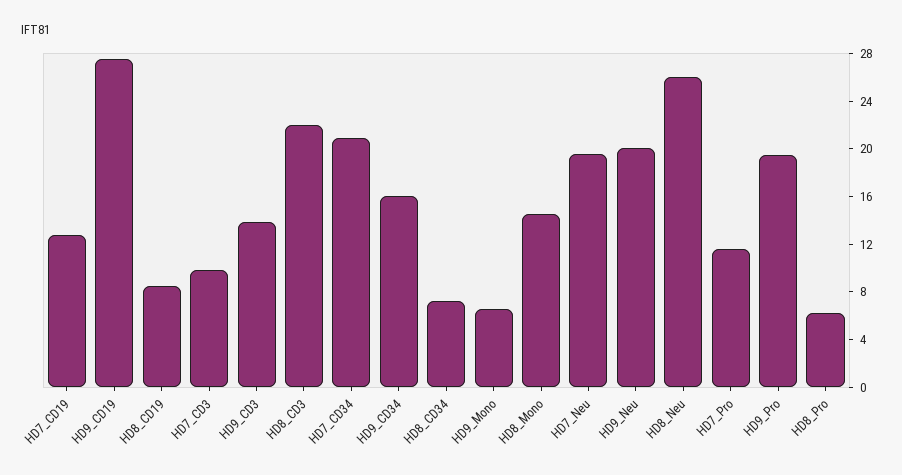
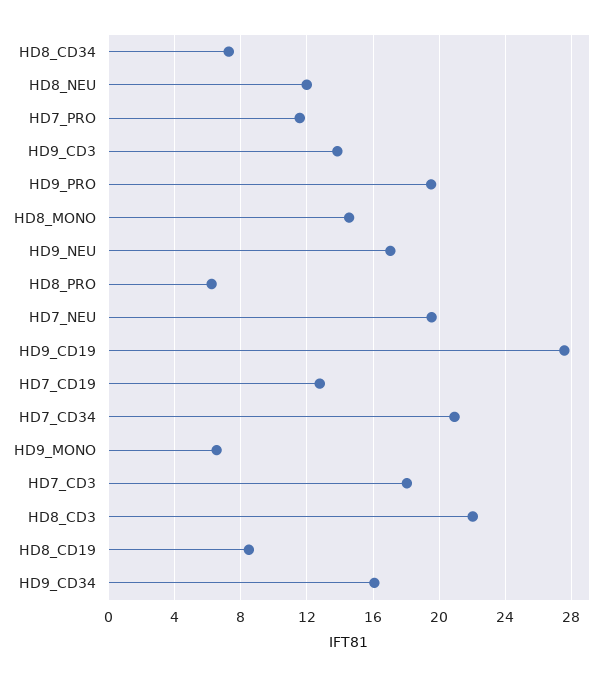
  {
    "HD7_CD19": 13,
    "HD9_CD19": 27.5,
    "HD8_CD19": 8.5,
-   "HD7_CD3": 10,
+   "HD7_CD3": 18,
    "HD9_CD3": 14,
    "HD8_CD3": 22,
    "HD7_CD34": 21,
    "HD9_CD34": 16,
    "HD8_CD34": 7.5,
    "HD9_Mono": 6.5,
    "HD8_Mono": 14.5,
    "HD7_Neu": 19.5,
-   "HD9_Neu": 20,
+   "HD9_Neu": 17,
-   "HD8_Neu": 26,
+   "HD8_Neu": 12,
    "HD7_Pro": 11.5,
    "HD9_Pro": 19.5,
    "HD8_Pro": 6
  }

